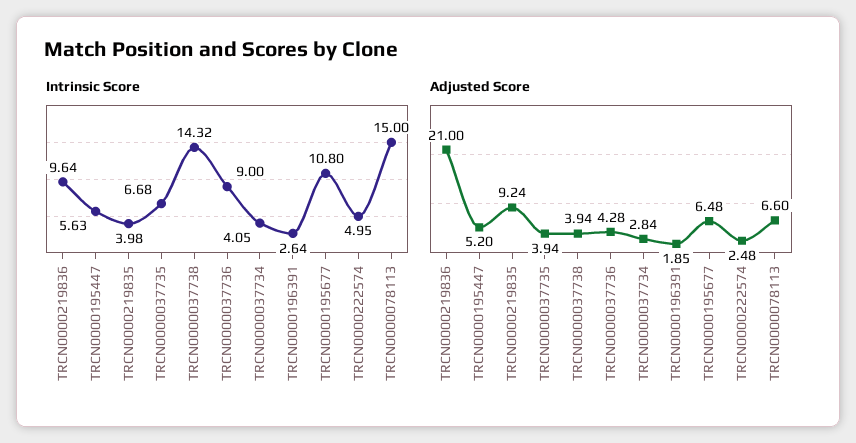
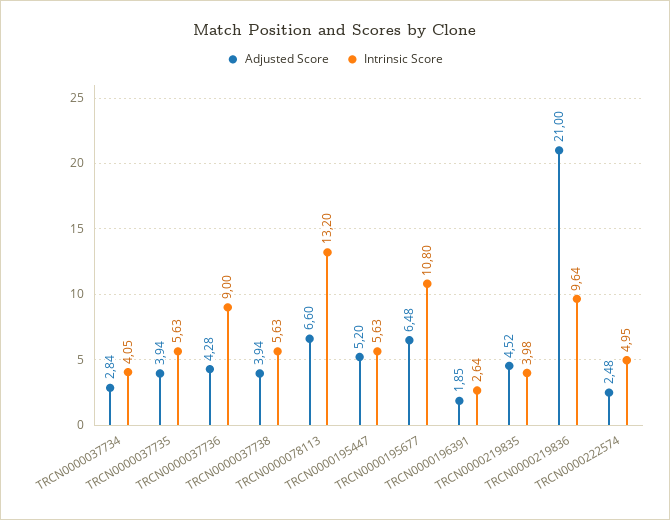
  {
    "Intrinsic Score": {
      "TRCN0000219836": 9.64,
      "TRCN0000195447": 5.63,
      "TRCN0000219835": 3.98,
-     "TRCN0000037735": 6.68,
+     "TRCN0000037735": 5.63,
-     "TRCN0000037738": 14.32,
+     "TRCN0000037738": 5.63,
      "TRCN0000037736": 9,
      "TRCN0000037734": 4.05,
      "TRCN0000196391": 2.64,
      "TRCN0000195677": 10.8,
      "TRCN0000222574": 4.95,
-     "TRCN0000078113": 15
+     "TRCN0000078113": 13.2
    },
    "Adjusted Score": {
      "TRCN0000219836": 21,
      "TRCN0000195447": 5.2,
-     "TRCN0000219835": 9.24,
+     "TRCN0000219835": 4.52,
      "TRCN0000037735": 3.94,
      "TRCN0000037738": 3.94,
      "TRCN0000037736": 4.28,
      "TRCN0000037734": 2.84,
      "TRCN0000196391": 1.85,
      "TRCN0000195677": 6.48,
      "TRCN0000222574": 2.48,
      "TRCN0000078113": 6.6
    }
  }

